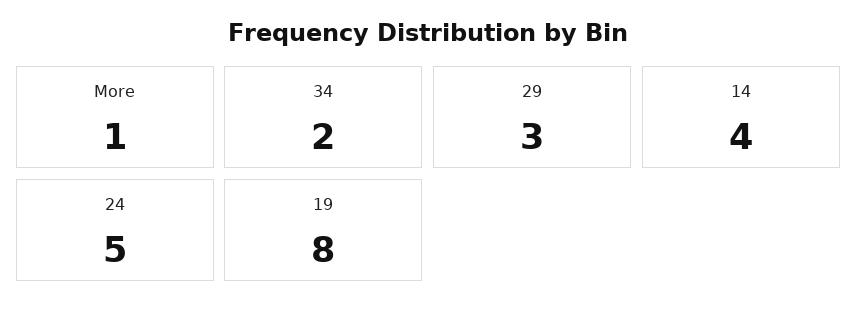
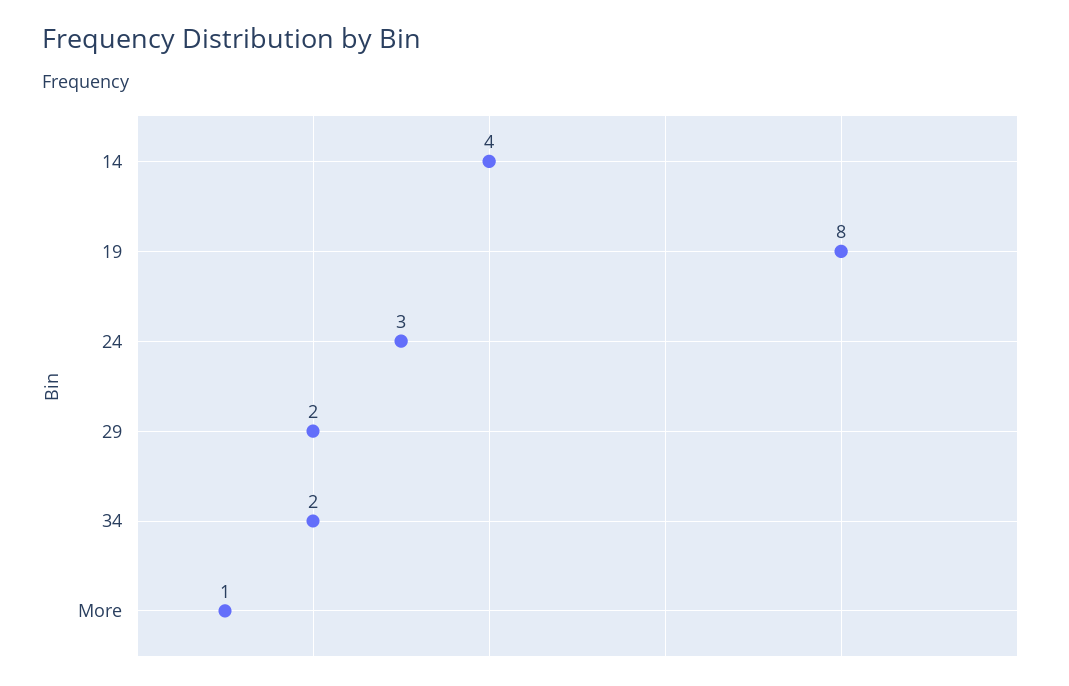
  {
    "More": 1,
    "34": 2,
-   "29": 3,
+   "29": 2,
    "14": 4,
-   "24": 5,
+   "24": 3,
    "19": 8
  }

